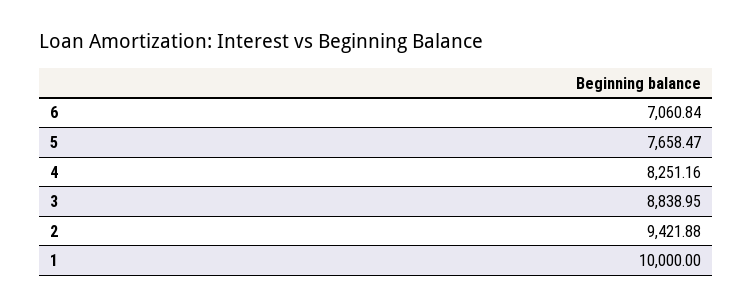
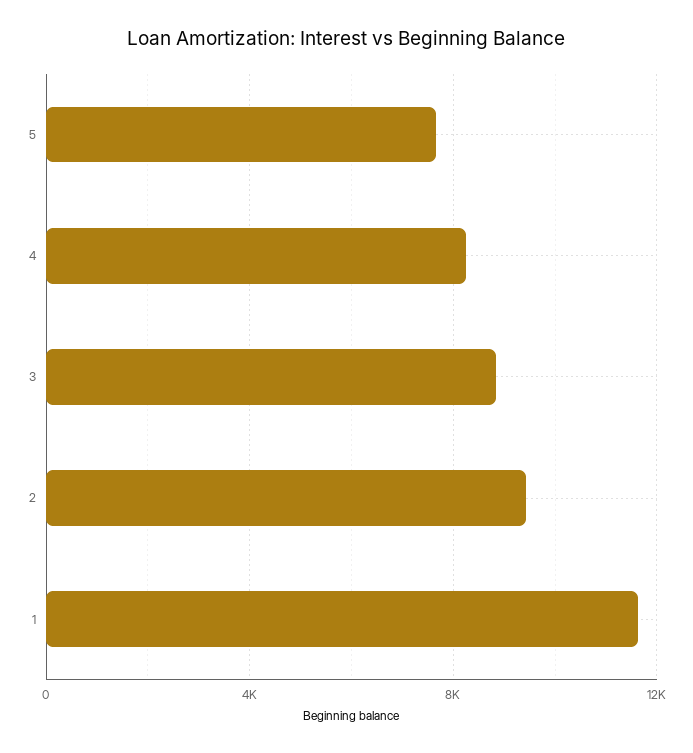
  {
-   "6": 7060.84,
    "5": 7658.47,
    "4": 8251.16,
    "3": 8838.95,
    "2": 9421.88,
-   "1": 10000
+   "1": 11500
  }

